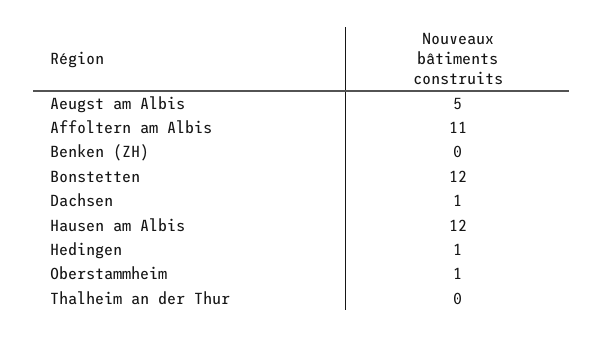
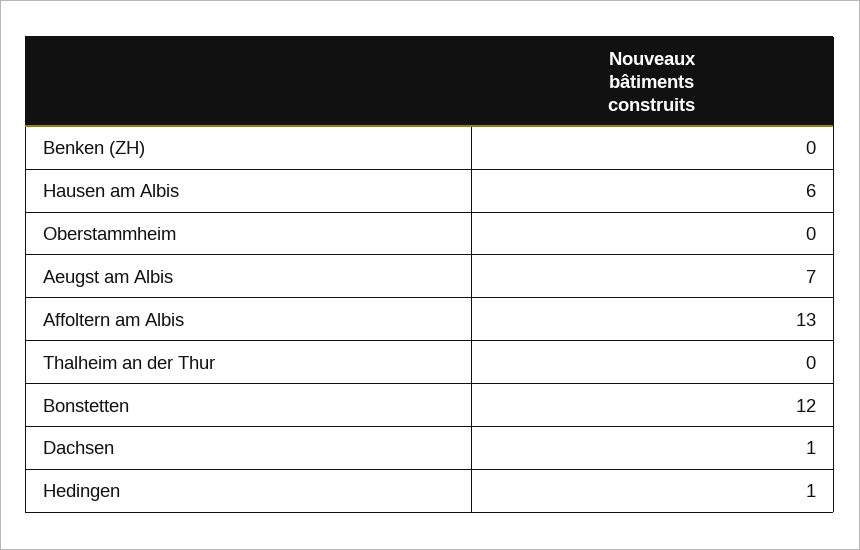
  {
-   "Aeugst am Albis": 5,
+   "Aeugst am Albis": 7,
-   "Affoltern am Albis": 11,
+   "Affoltern am Albis": 13,
    "Benken (ZH)": 0,
    "Bonstetten": 12,
    "Dachsen": 1,
-   "Hausen am Albis": 12,
+   "Hausen am Albis": 6,
    "Hedingen": 1,
-   "Oberstammheim": 1,
+   "Oberstammheim": 0,
    "Thalheim an der Thur": 0
  }

